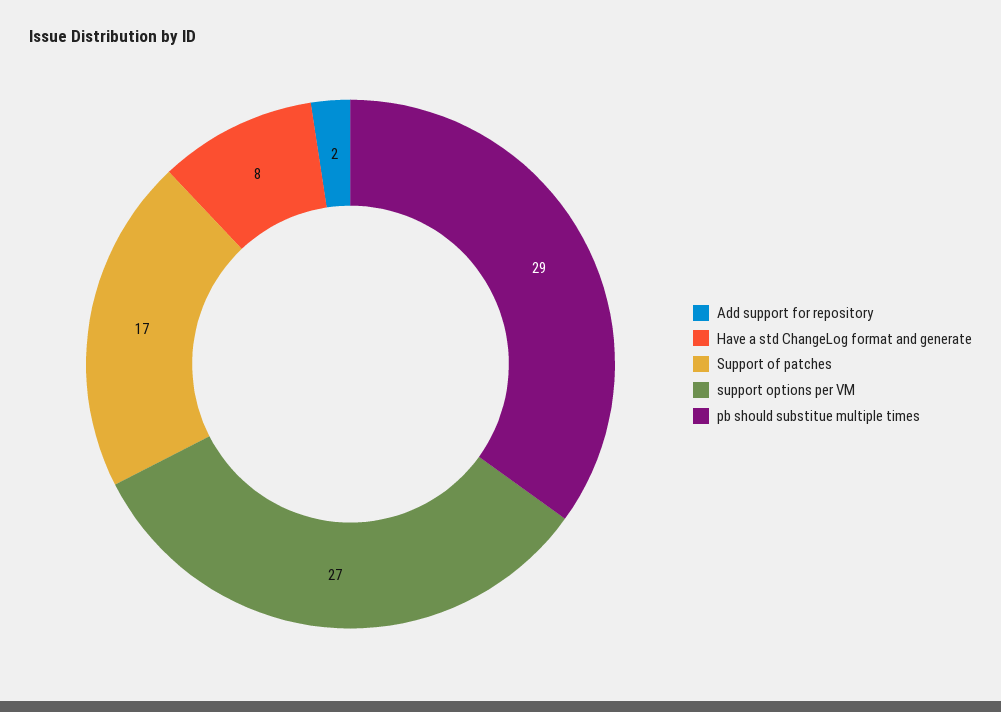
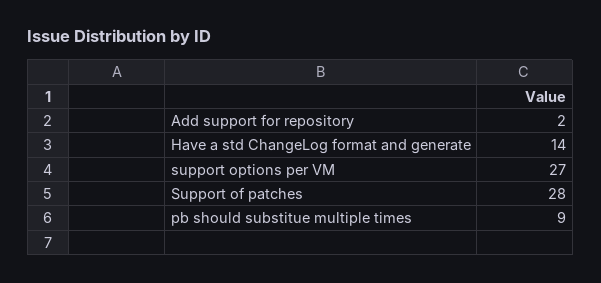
  {
    "Add support for repository": 2,
-   "Have a std ChangeLog format and generate": 8,
+   "Have a std ChangeLog format and generate": 14,
-   "Support of patches": 17,
+   "Support of patches": 28,
    "support options per VM": 27,
-   "pb should substitue multiple times": 29
+   "pb should substitue multiple times": 9
  }

